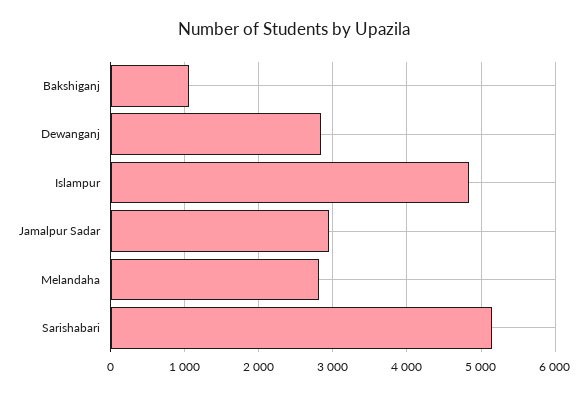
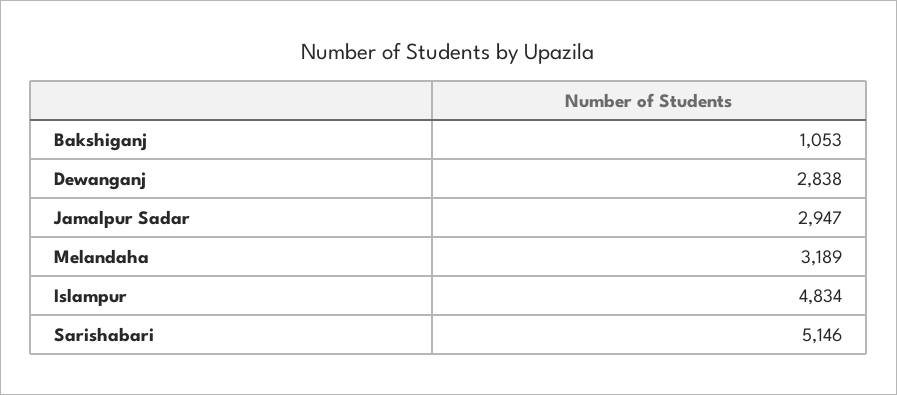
  {
    "Bakshiganj": 1053,
    "Dewanganj": 2838,
    "Islampur": 4834,
    "Jamalpur Sadar": 2947,
-   "Melandaha": 2800,
+   "Melandaha": 3189,
    "Sarishabari": 5146
  }

